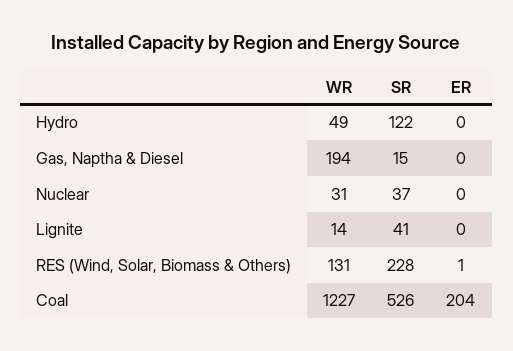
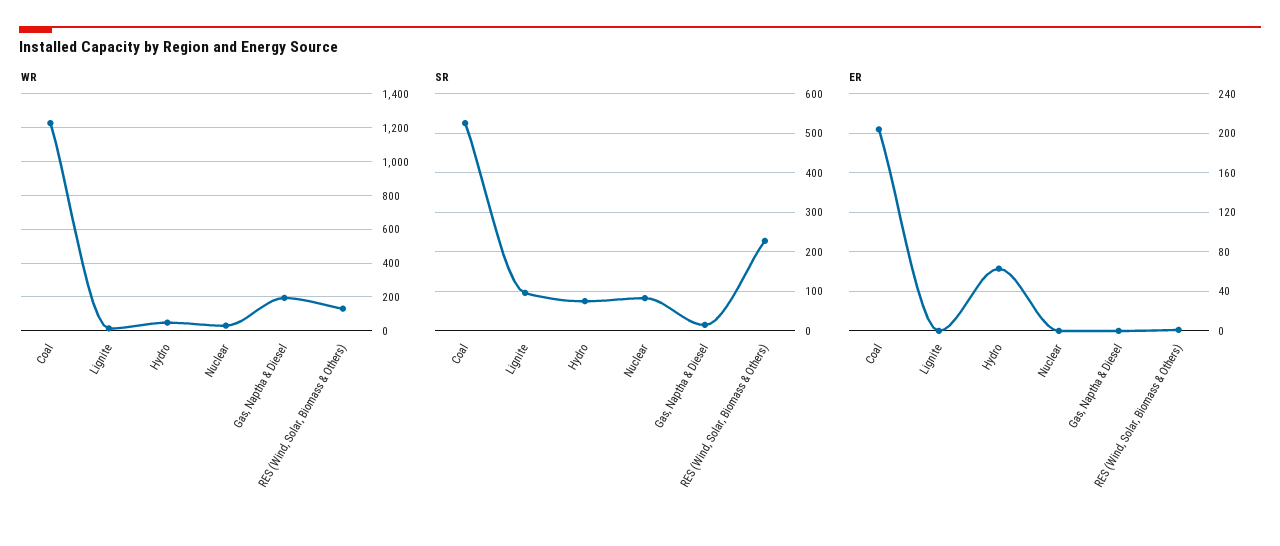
  {
    "WR": {
      "Hydro": 49,
      "Gas, Naptha & Diesel": 194,
      "Nuclear": 31,
      "Lignite": 14,
      "RES (Wind, Solar, Biomass & Others)": 131,
      "Coal": 1227
    },
    "SR": {
-     "Hydro": 122,
+     "Hydro": 80,
      "Gas, Naptha & Diesel": 15,
-     "Nuclear": 37,
+     "Nuclear": 80,
-     "Lignite": 41,
+     "Lignite": 100,
      "RES (Wind, Solar, Biomass & Others)": 228,
      "Coal": 526
    },
    "ER": {
-     "Hydro": 0,
+     "Hydro": 60,
      "Gas, Naptha & Diesel": 0,
      "Nuclear": 0,
      "Lignite": 0,
      "RES (Wind, Solar, Biomass & Others)": 1,
      "Coal": 204
    }
  }

